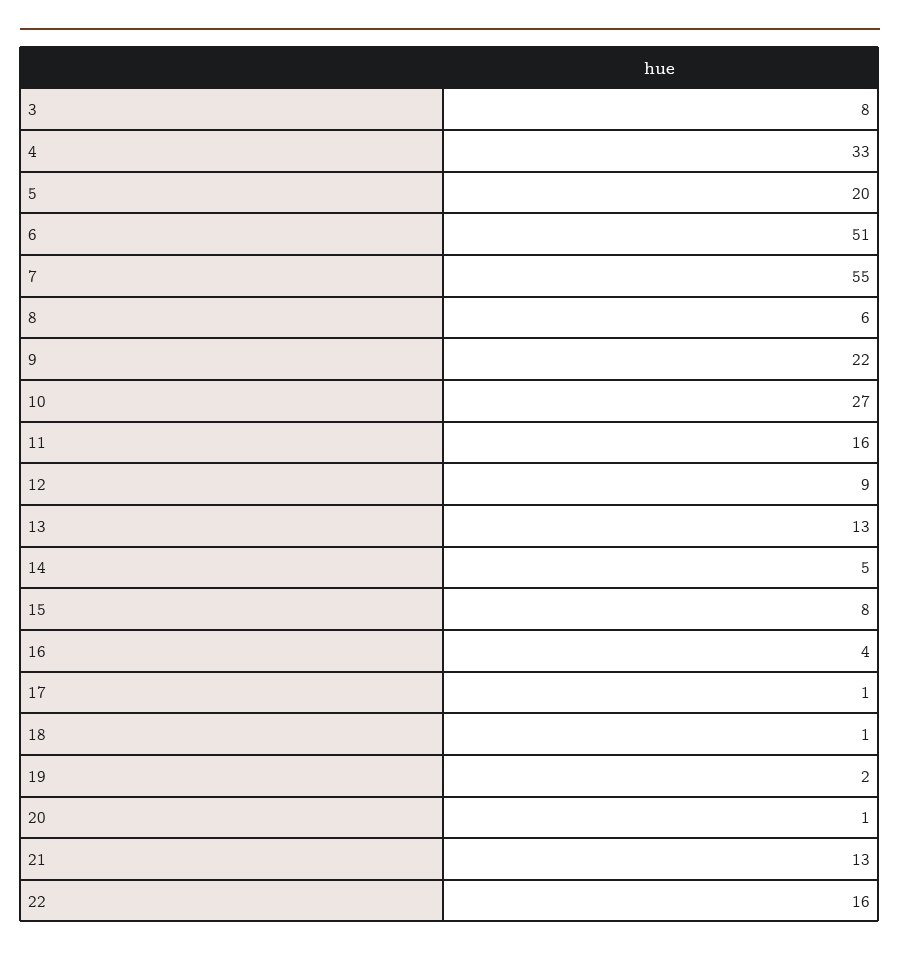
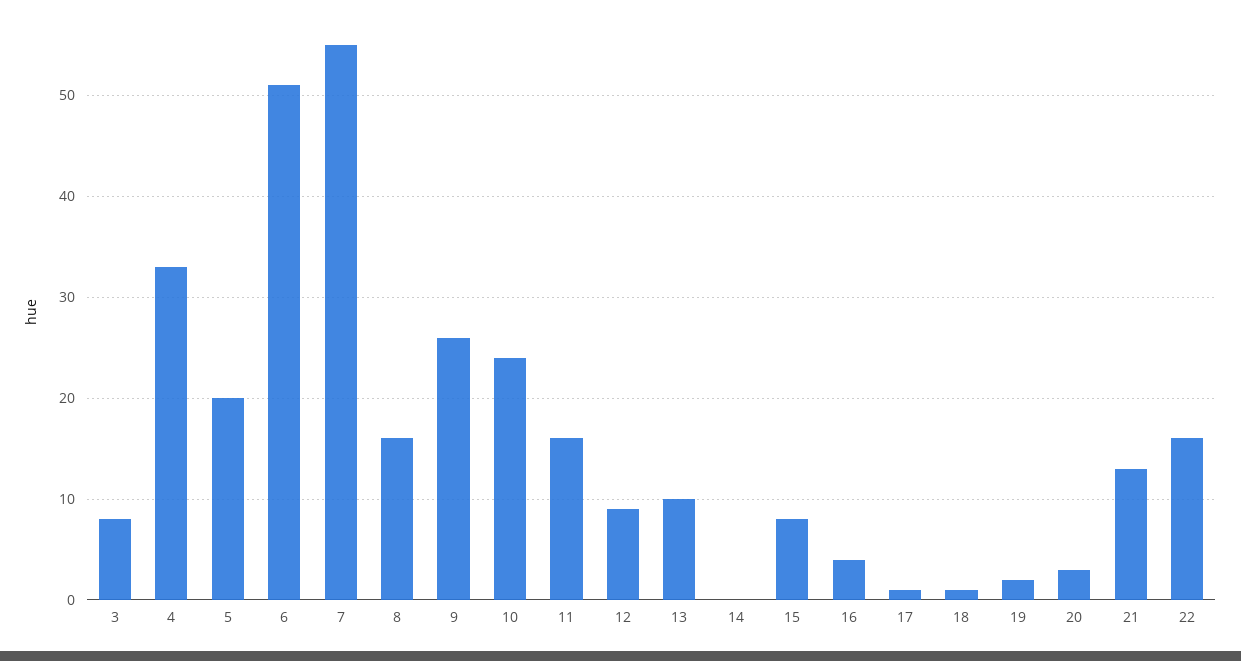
  {
    "3": 8,
    "4": 33,
    "5": 20,
    "6": 51,
    "7": 55,
-   "8": 6,
+   "8": 16,
-   "9": 22,
+   "9": 26,
-   "10": 27,
+   "10": 24,
    "11": 16,
    "12": 9,
-   "13": 13,
+   "13": 10,
-   "14": 5,
+   "14": 0,
    "15": 8,
    "16": 4,
    "17": 1,
    "18": 1,
    "19": 2,
-   "20": 1,
+   "20": 3,
    "21": 13,
    "22": 16
  }

